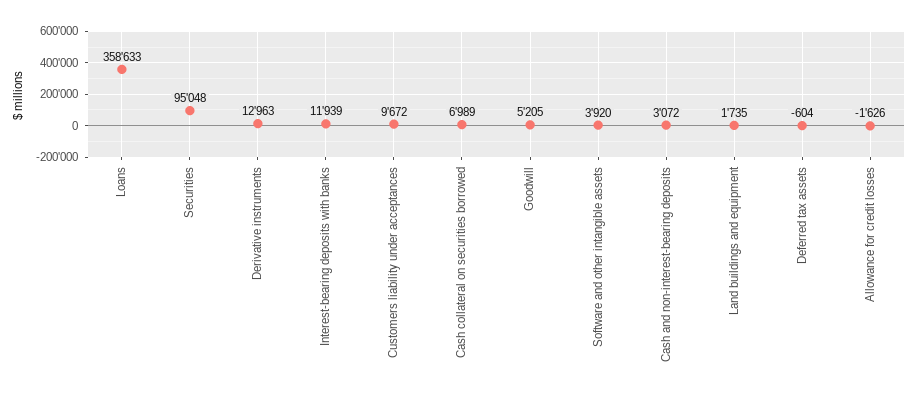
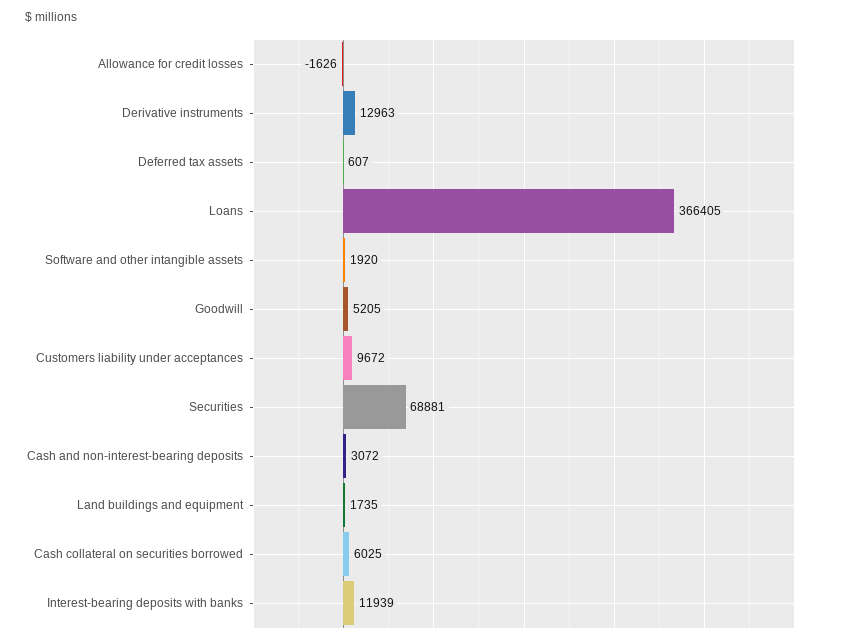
  {
-   "Loans": 358633,
+   "Loans": 366405,
-   "Securities": 95048,
+   "Securities": 68881,
    "Derivative instruments": 12963,
    "Interest-bearing deposits with banks": 11939,
    "Customers liability under acceptances": 9672,
-   "Cash collateral on securities borrowed": 6989,
+   "Cash collateral on securities borrowed": 6025,
    "Goodwill": 5205,
-   "Software and other intangible assets": 3920,
+   "Software and other intangible assets": 1920,
    "Cash and non-interest-bearing deposits": 3072,
    "Land buildings and equipment": 1735,
-   "Deferred tax assets": -604,
+   "Deferred tax assets": 607,
    "Allowance for credit losses": -1626
  }

